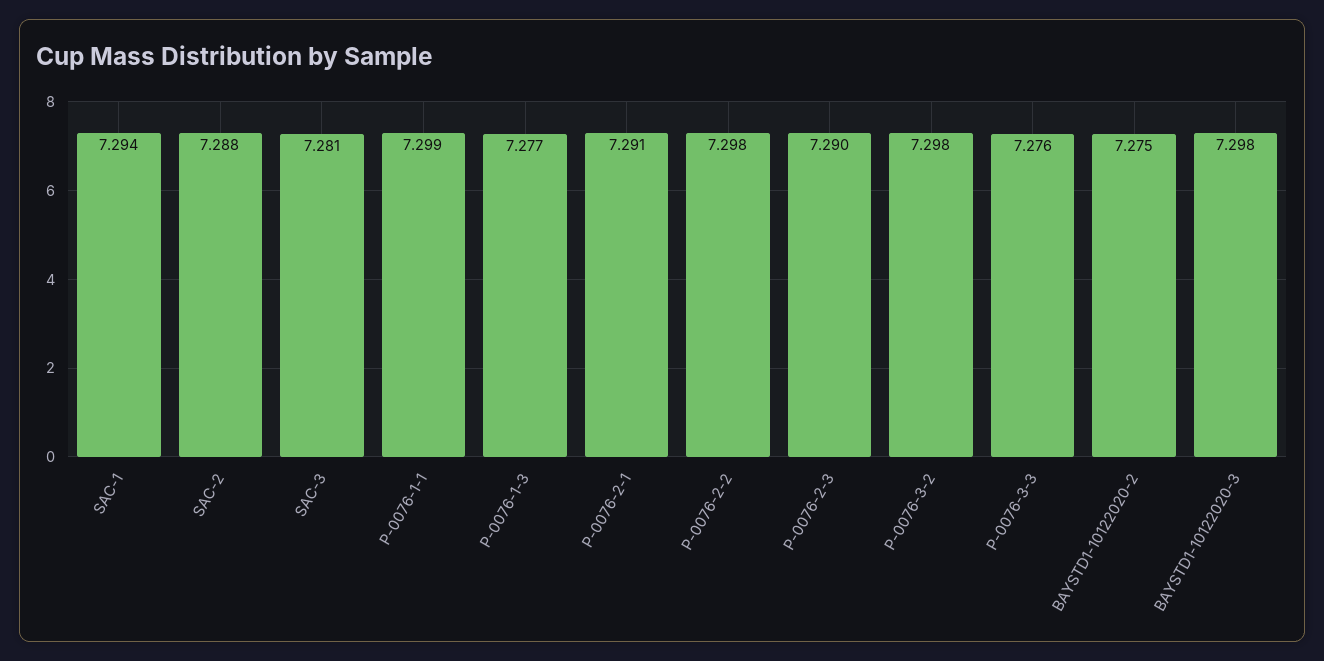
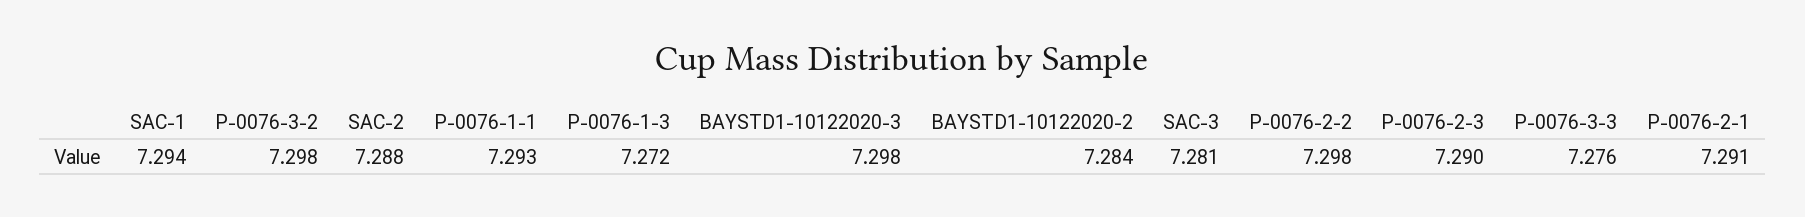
  {
    "SAC-1": 7.294,
    "SAC-2": 7.288,
    "SAC-3": 7.281,
-   "P-0076-1-1": 7.299,
+   "P-0076-1-1": 7.293,
-   "P-0076-1-3": 7.277,
+   "P-0076-1-3": 7.272,
    "P-0076-2-1": 7.291,
    "P-0076-2-2": 7.298,
    "P-0076-2-3": 7.29,
    "P-0076-3-2": 7.298,
    "P-0076-3-3": 7.276,
-   "BAYSTD1-10122020-2": 7.275,
+   "BAYSTD1-10122020-2": 7.284,
    "BAYSTD1-10122020-3": 7.298
  }

